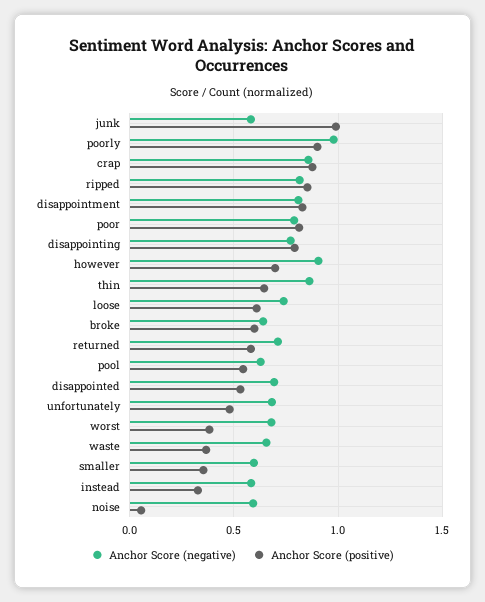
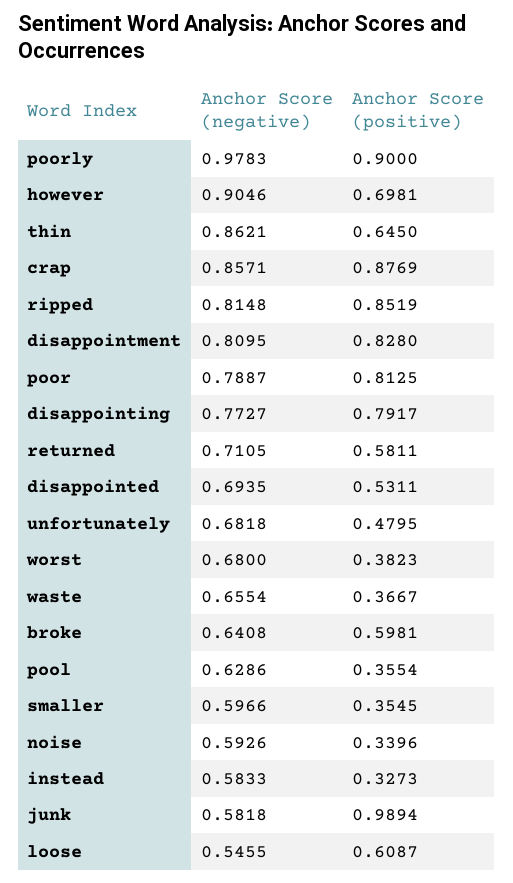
  {
    "Anchor Score (negative)": {
      "junk": 0.5818,
      "poorly": 0.9783,
      "crap": 0.8571,
      "ripped": 0.8148,
      "disappointment": 0.8095,
      "poor": 0.7887,
      "disappointing": 0.7727,
      "however": 0.9046,
      "thin": 0.8621,
-     "loose": 0.75,
+     "loose": 0.5455,
      "broke": 0.6408,
      "returned": 0.7105,
      "pool": 0.6286,
      "disappointed": 0.6935,
      "unfortunately": 0.6818,
      "worst": 0.68,
      "waste": 0.6554,
      "smaller": 0.5966,
      "instead": 0.5833,
      "noise": 0.5926
    },
    "Anchor Score (positive)": {
      "junk": 0.9894,
      "poorly": 0.9,
      "crap": 0.8769,
      "ripped": 0.8519,
      "disappointment": 0.828,
      "poor": 0.8125,
      "disappointing": 0.7917,
      "however": 0.6981,
      "thin": 0.645,
      "loose": 0.6087,
      "broke": 0.5981,
      "returned": 0.5811,
-     "pool": 0.55,
+     "pool": 0.3554,
      "disappointed": 0.5311,
      "unfortunately": 0.4795,
      "worst": 0.3823,
      "waste": 0.3667,
      "smaller": 0.3545,
      "instead": 0.3273,
-     "noise": 0.05
+     "noise": 0.3396
    }
  }

